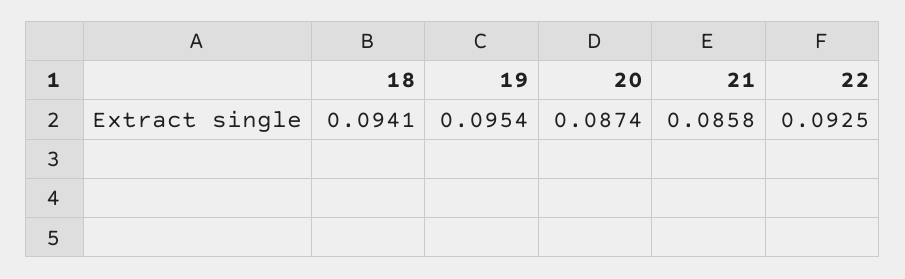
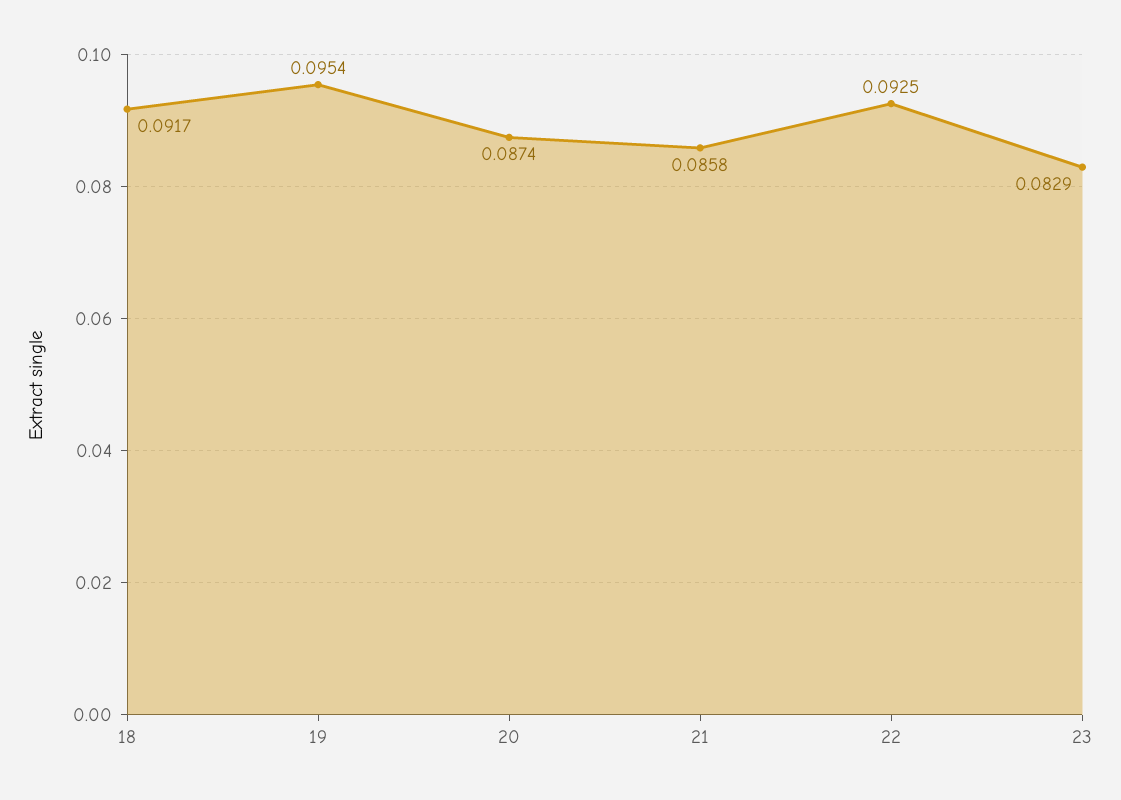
  {
-   "18": 0.0941,
+   "18": 0.0917,
    "19": 0.0954,
    "20": 0.0874,
    "21": 0.0858,
-   "22": 0.0925
+   "22": 0.0925,
+   "23": 0.0829
  }

